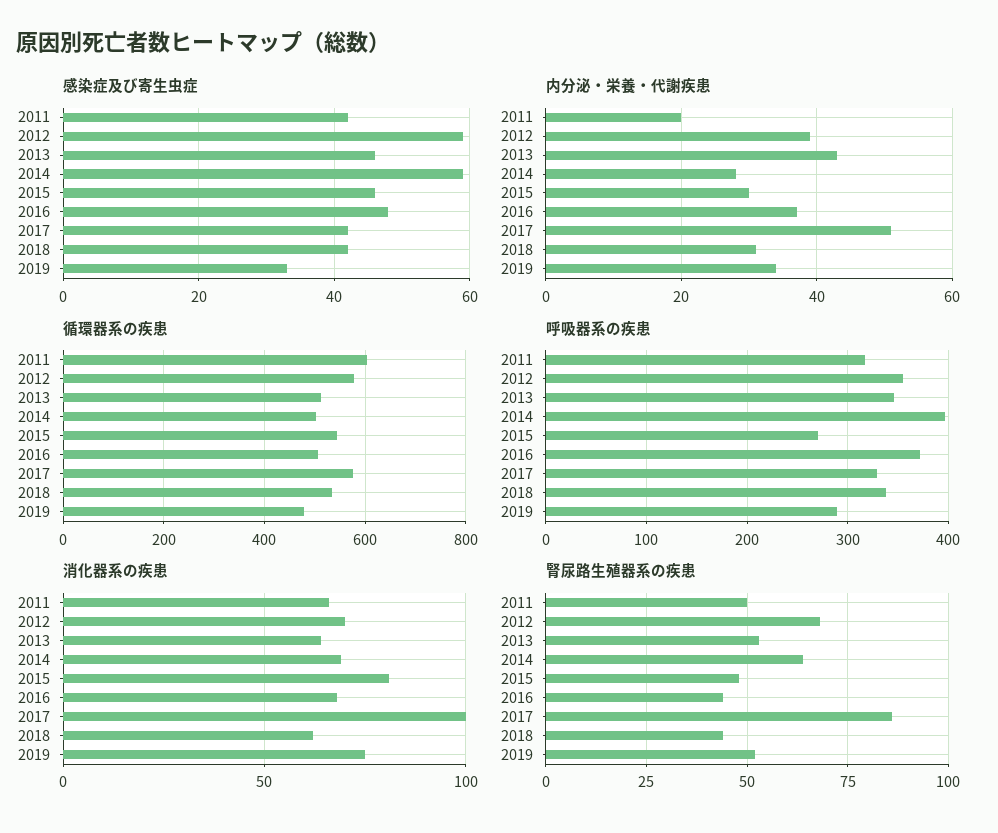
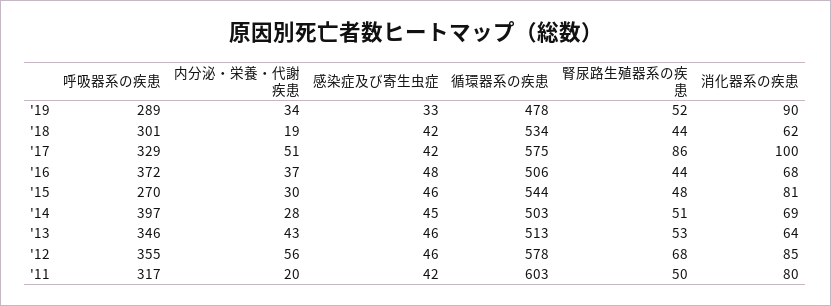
  {
    "感染症及び寄生虫症": {
      "2011": 42,
-     "2012": 60,
+     "2012": 46,
      "2013": 46,
-     "2014": 60,
+     "2014": 45,
      "2015": 46,
      "2016": 48,
      "2017": 42,
      "2018": 42,
      "2019": 33
    },
    "内分泌・栄養・代謝疾患": {
      "2011": 20,
-     "2012": 40,
+     "2012": 56,
      "2013": 43,
      "2014": 28,
      "2015": 30,
      "2016": 37,
      "2017": 51,
-     "2018": 30,
+     "2018": 19,
      "2019": 34
    },
    "循環器系の疾患": {
      "2011": 603,
      "2012": 578,
      "2013": 513,
      "2014": 503,
      "2015": 544,
      "2016": 506,
      "2017": 575,
      "2018": 534,
      "2019": 478
    },
    "呼吸器系の疾患": {
      "2011": 317,
      "2012": 355,
      "2013": 346,
      "2014": 397,
      "2015": 270,
      "2016": 372,
      "2017": 329,
-     "2018": 340,
+     "2018": 301,
      "2019": 289
    },
    "消化器系の疾患": {
-     "2011": 65,
+     "2011": 80,
-     "2012": 70,
+     "2012": 85,
      "2013": 64,
      "2014": 69,
      "2015": 81,
      "2016": 68,
      "2017": 100,
      "2018": 62,
-     "2019": 75
+     "2019": 90
    },
    "腎尿路生殖器系の疾患": {
      "2011": 50,
      "2012": 68,
      "2013": 53,
-     "2014": 65,
+     "2014": 51,
      "2015": 48,
      "2016": 44,
      "2017": 86,
      "2018": 44,
      "2019": 52
    }
  }

